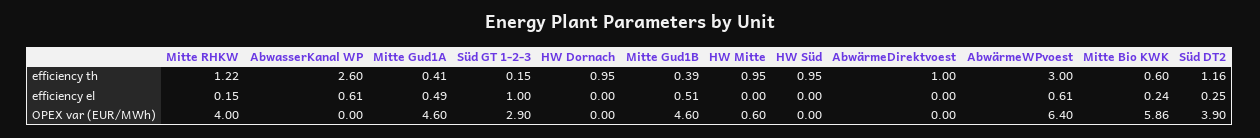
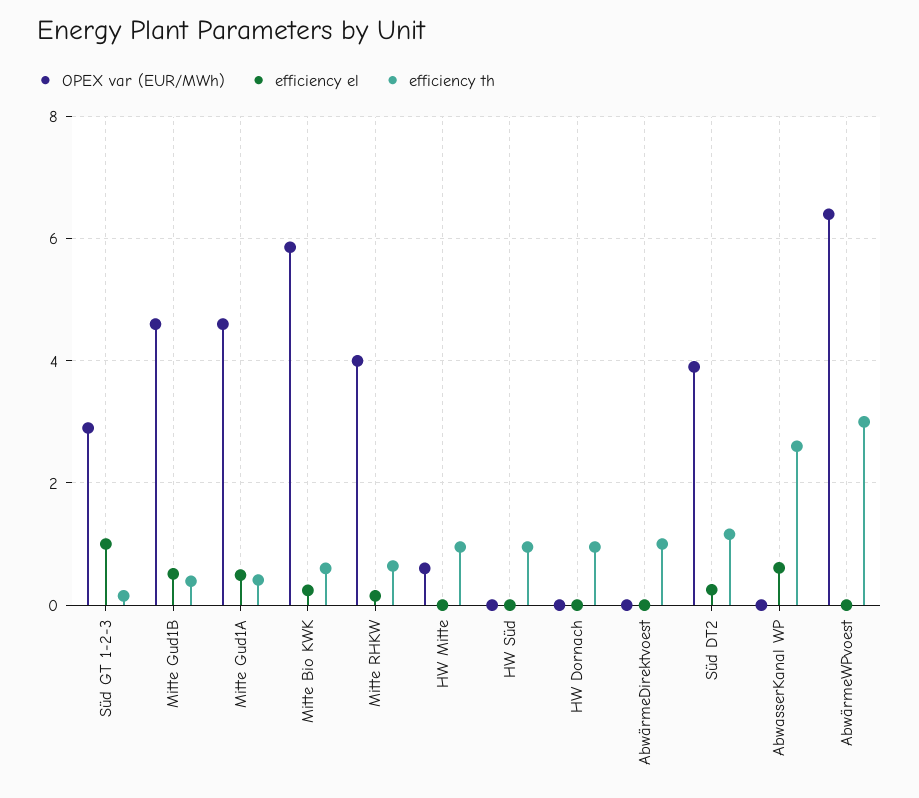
  {
    "efficiency th": {
-     "Mitte RHKW": 1.22,
+     "Mitte RHKW": 0.6,
      "AbwasserKanal WP": 2.6,
      "Mitte Gud1A": 0.41,
      "Süd GT 1-2-3": 0.15,
      "HW Dornach": 0.95,
      "Mitte Gud1B": 0.39,
      "HW Mitte": 0.95,
      "HW Süd": 0.95,
      "AbwärmeDirektvoest": 1,
      "AbwärmeWPvoest": 3,
      "Mitte Bio KWK": 0.6,
      "Süd DT2": 1.16
    },
    "efficiency el": {
      "Mitte RHKW": 0.15,
      "AbwasserKanal WP": 0.61,
      "Mitte Gud1A": 0.49,
      "Süd GT 1-2-3": 1,
      "HW Dornach": 0,
      "Mitte Gud1B": 0.51,
      "HW Mitte": 0,
      "HW Süd": 0,
      "AbwärmeDirektvoest": 0,
-     "AbwärmeWPvoest": 0.61,
+     "AbwärmeWPvoest": 0,
      "Mitte Bio KWK": 0.24,
      "Süd DT2": 0.25
    },
    "OPEX var (EUR/MWh)": {
      "Mitte RHKW": 4,
      "AbwasserKanal WP": 0,
      "Mitte Gud1A": 4.6,
      "Süd GT 1-2-3": 2.9,
      "HW Dornach": 0,
      "Mitte Gud1B": 4.6,
      "HW Mitte": 0.6,
      "HW Süd": 0,
      "AbwärmeDirektvoest": 0,
      "AbwärmeWPvoest": 6.4,
      "Mitte Bio KWK": 5.86,
      "Süd DT2": 3.9
    }
  }

